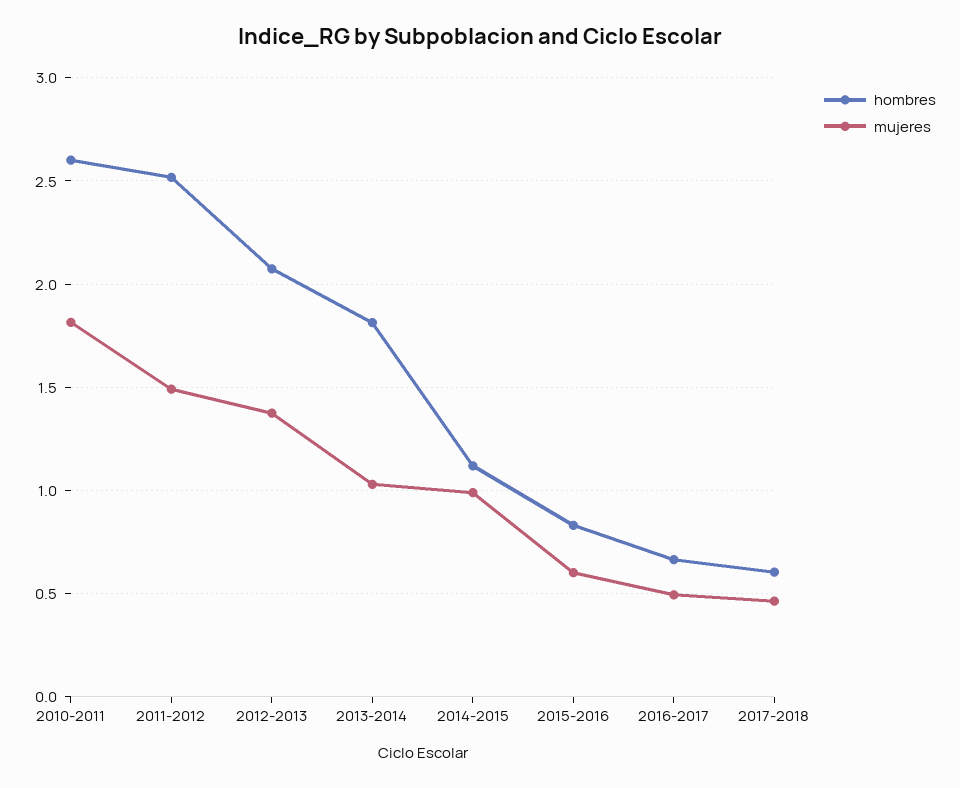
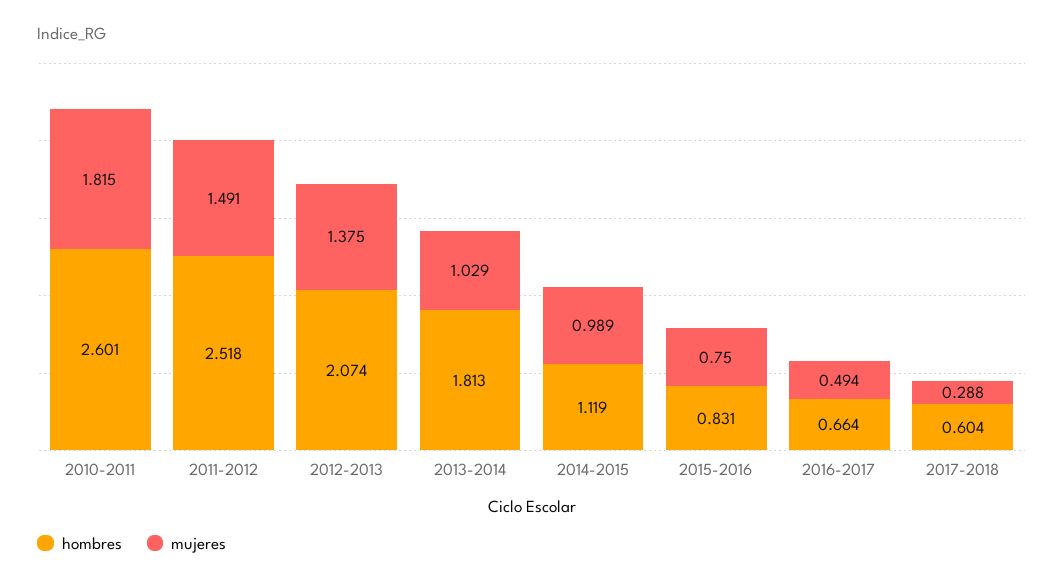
  {
    "hombres": {
      "2010-2011": 2.601,
      "2011-2012": 2.518,
      "2012-2013": 2.074,
      "2013-2014": 1.813,
      "2014-2015": 1.119,
      "2015-2016": 0.831,
      "2016-2017": 0.664,
      "2017-2018": 0.604
    },
    "mujeres": {
      "2010-2011": 1.815,
      "2011-2012": 1.491,
      "2012-2013": 1.375,
      "2013-2014": 1.029,
      "2014-2015": 0.989,
-     "2015-2016": 0.6,
+     "2015-2016": 0.75,
      "2016-2017": 0.494,
-     "2017-2018": 0.45
+     "2017-2018": 0.288
    }
  }

